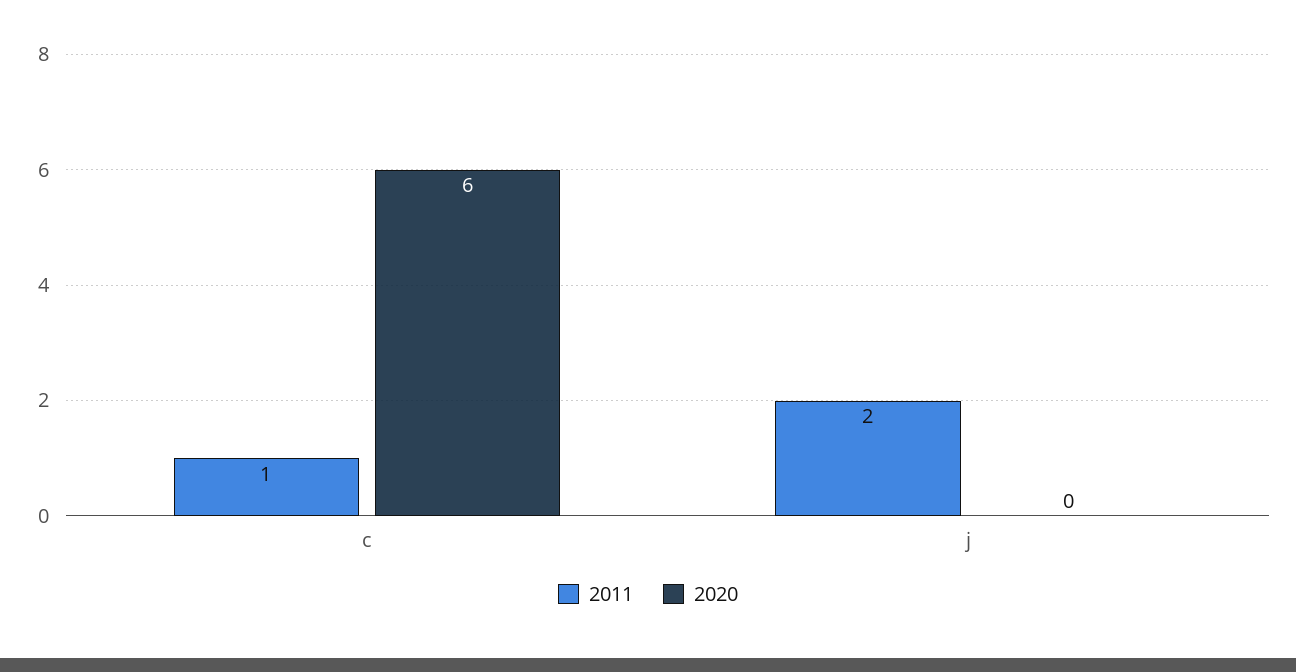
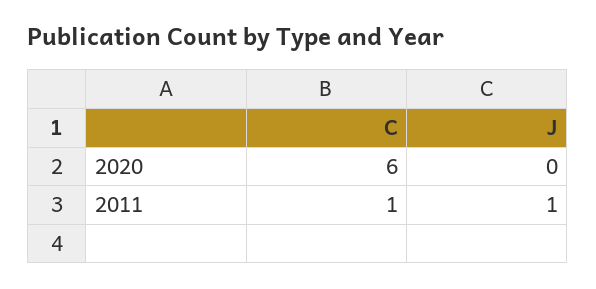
  {
    "2011": {
      "c": 1,
-     "j": 2
+     "j": 1
    },
    "2020": {
      "c": 6,
      "j": 0
    }
  }

